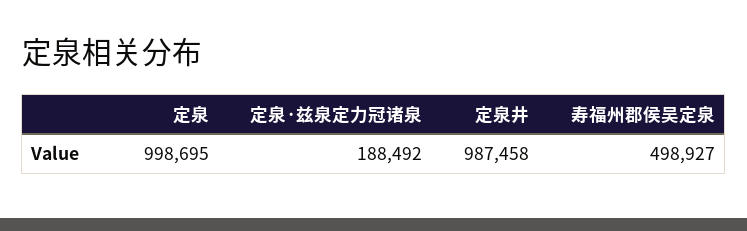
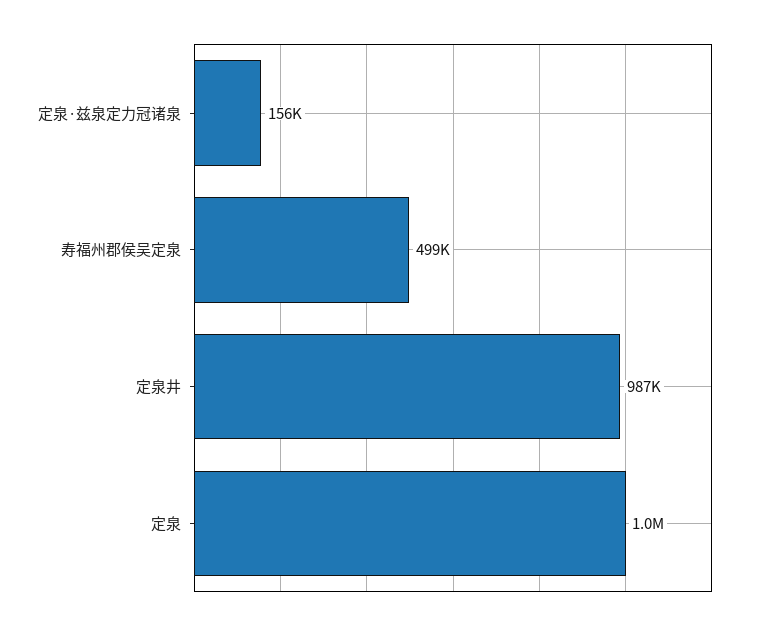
  {
    "定泉": 998695,
-   "定泉·兹泉定力冠诸泉": 188492,
+   "定泉·兹泉定力冠诸泉": 156000,
    "定泉井": 987458,
    "寿福州郡侯吴定泉": 498927
  }

